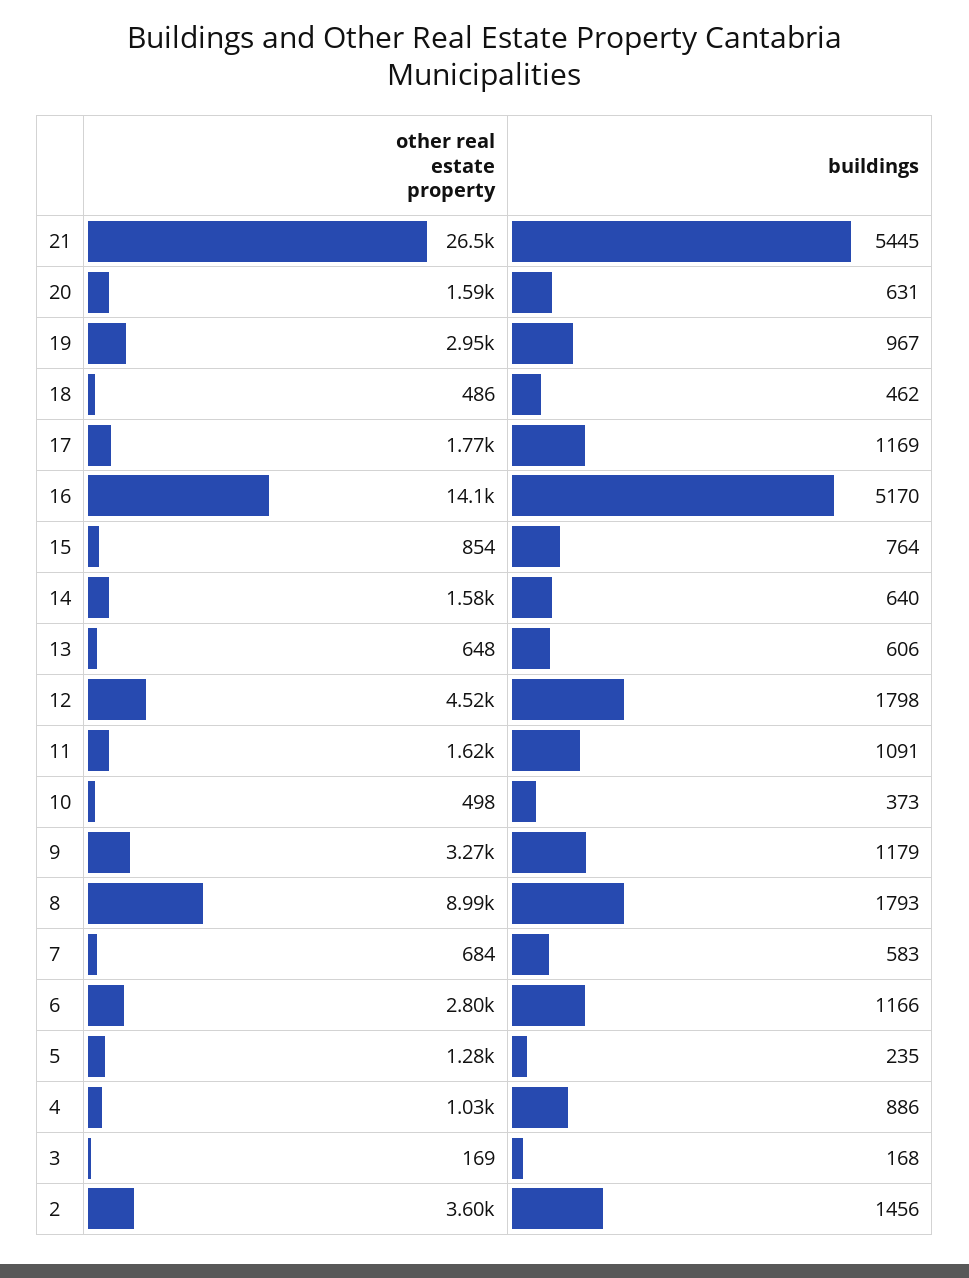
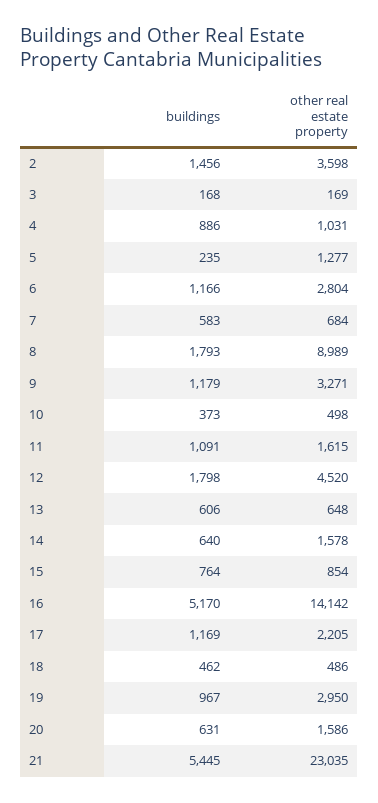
  {
    "other real estate property": {
-     "21": 26500,
+     "21": 23035,
      "20": 1586,
      "19": 2950,
      "18": 486,
-     "17": 1770,
+     "17": 2205,
      "16": 14142,
      "15": 854,
      "14": 1578,
      "13": 648,
      "12": 4520,
      "11": 1615,
      "10": 498,
      "9": 3271,
      "8": 8989,
      "7": 684,
      "6": 2804,
      "5": 1277,
      "4": 1031,
      "3": 169,
      "2": 3598
    },
    "buildings": {
      "21": 5445,
      "20": 631,
      "19": 967,
      "18": 462,
      "17": 1169,
      "16": 5170,
      "15": 764,
      "14": 640,
      "13": 606,
      "12": 1798,
      "11": 1091,
      "10": 373,
      "9": 1179,
      "8": 1793,
      "7": 583,
      "6": 1166,
      "5": 235,
      "4": 886,
      "3": 168,
      "2": 1456
    }
  }

